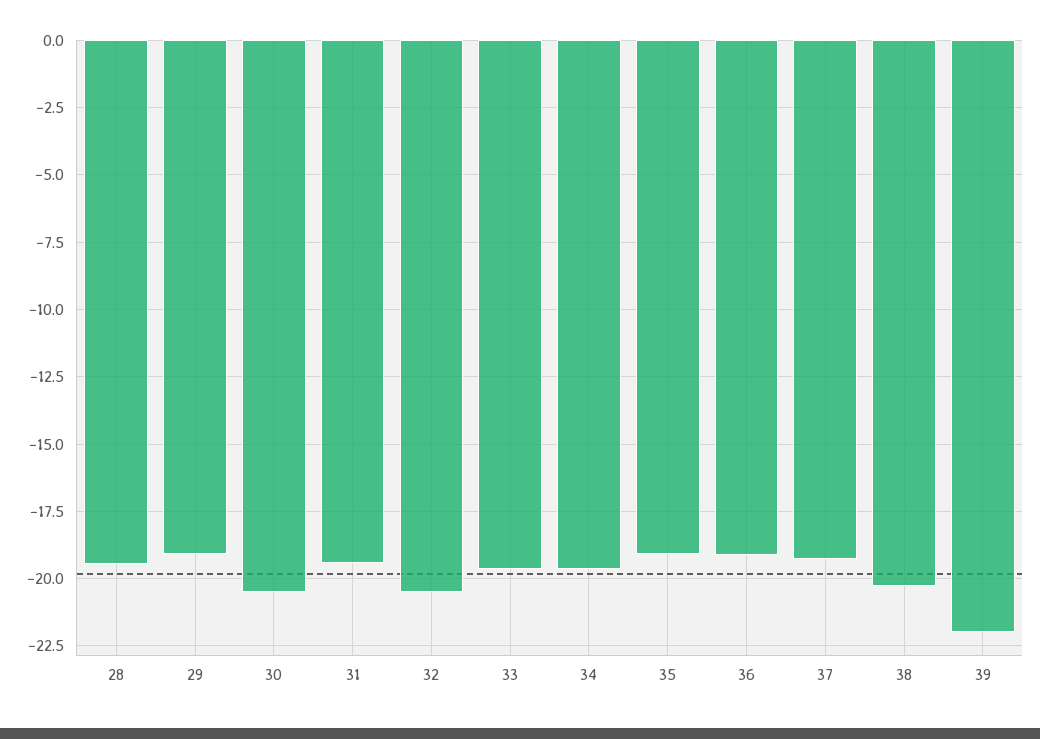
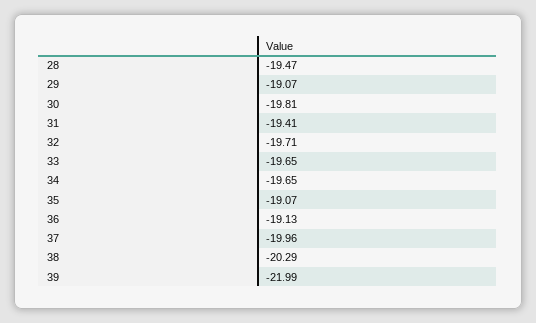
  {
    "28": -19.47,
    "29": -19.07,
-   "30": -20.5,
+   "30": -19.81,
    "31": -19.41,
-   "32": -20.5,
+   "32": -19.71,
    "33": -19.65,
    "34": -19.65,
    "35": -19.07,
    "36": -19.13,
-   "37": -19.25,
+   "37": -19.96,
    "38": -20.29,
    "39": -21.99
  }

